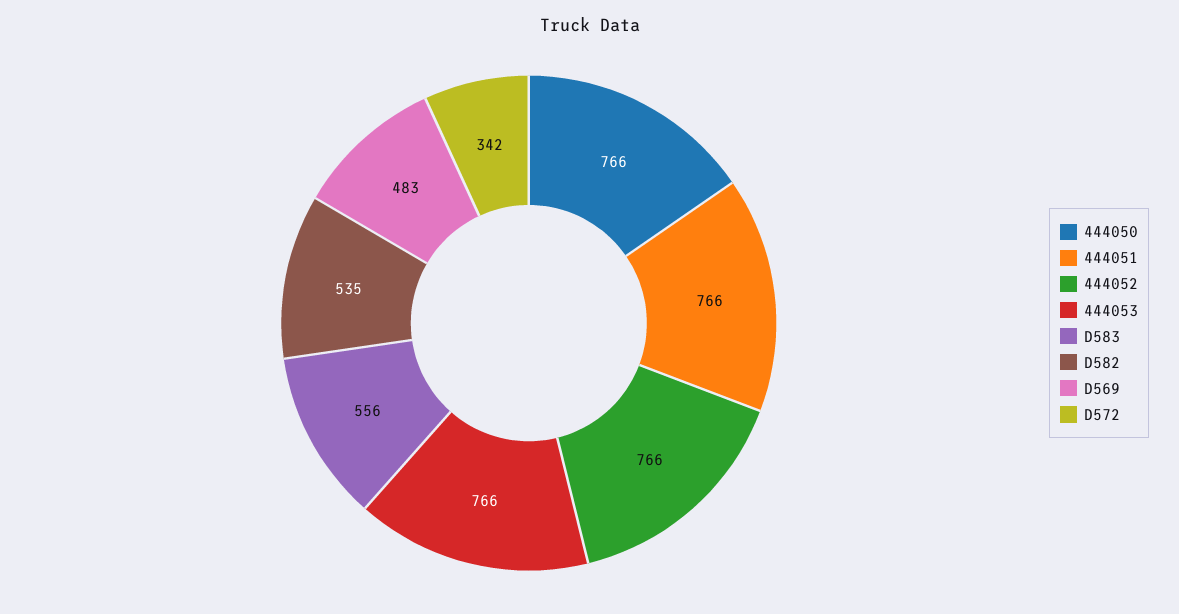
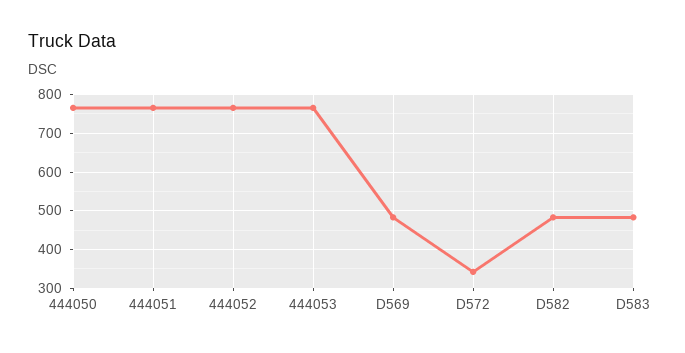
  {
    "444050": 766,
    "444051": 766,
    "444052": 766,
    "444053": 766,
-   "D583": 556,
+   "D583": 480,
-   "D582": 535,
+   "D582": 480,
    "D569": 483,
    "D572": 342
  }

